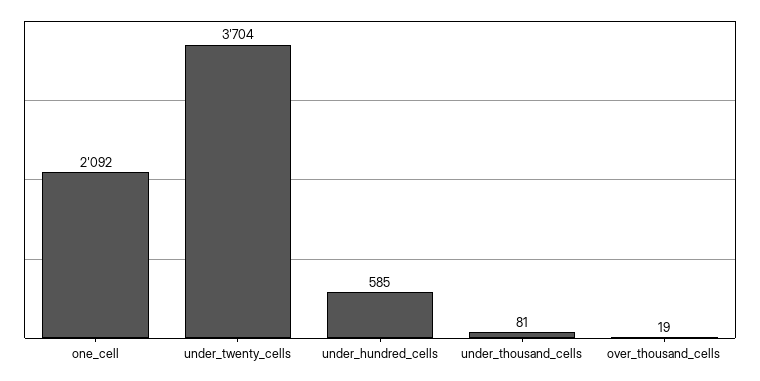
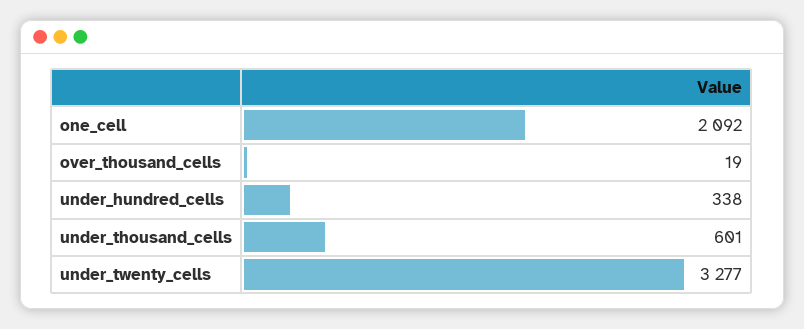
  {
    "one_cell": 2092,
-   "under_twenty_cells": 3704,
+   "under_twenty_cells": 3277,
-   "under_hundred_cells": 585,
+   "under_hundred_cells": 338,
-   "under_thousand_cells": 81,
+   "under_thousand_cells": 601,
    "over_thousand_cells": 19
  }

